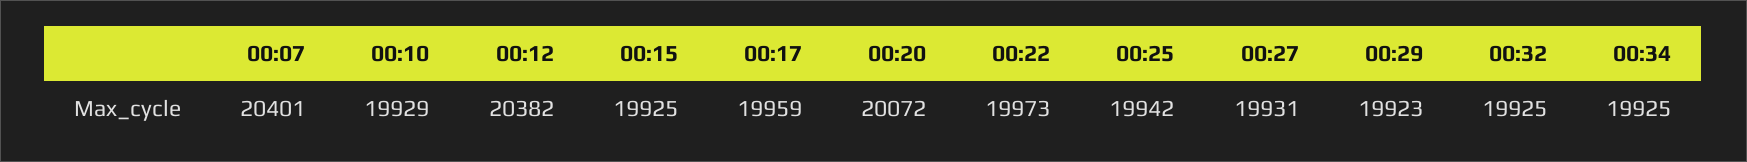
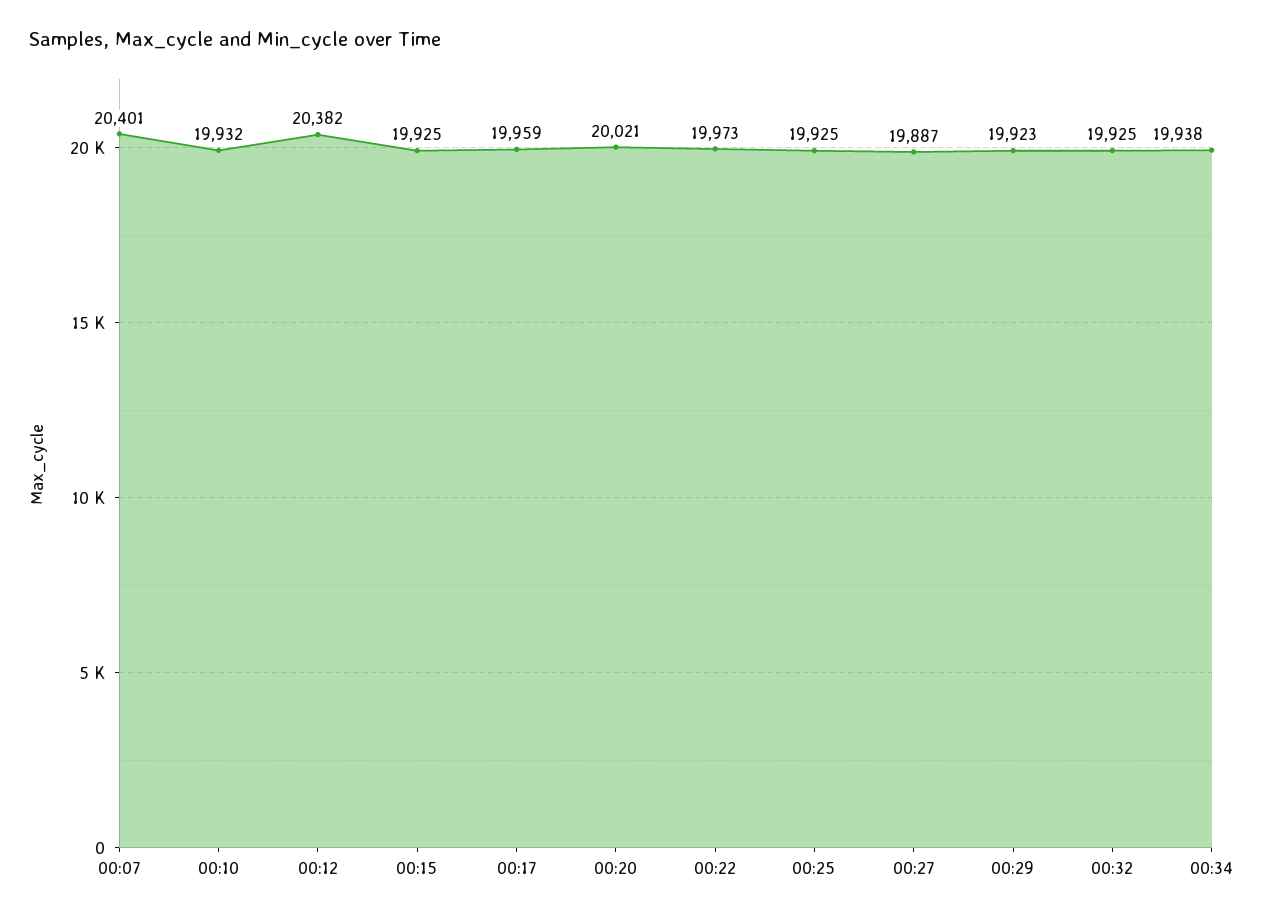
  {
    "00:07": 20401,
-   "00:10": 19929,
+   "00:10": 19932,
    "00:12": 20382,
    "00:15": 19925,
    "00:17": 19959,
-   "00:20": 20072,
+   "00:20": 20021,
    "00:22": 19973,
-   "00:25": 19942,
+   "00:25": 19925,
-   "00:27": 19931,
+   "00:27": 19887,
    "00:29": 19923,
    "00:32": 19925,
-   "00:34": 19925
+   "00:34": 19938
  }

